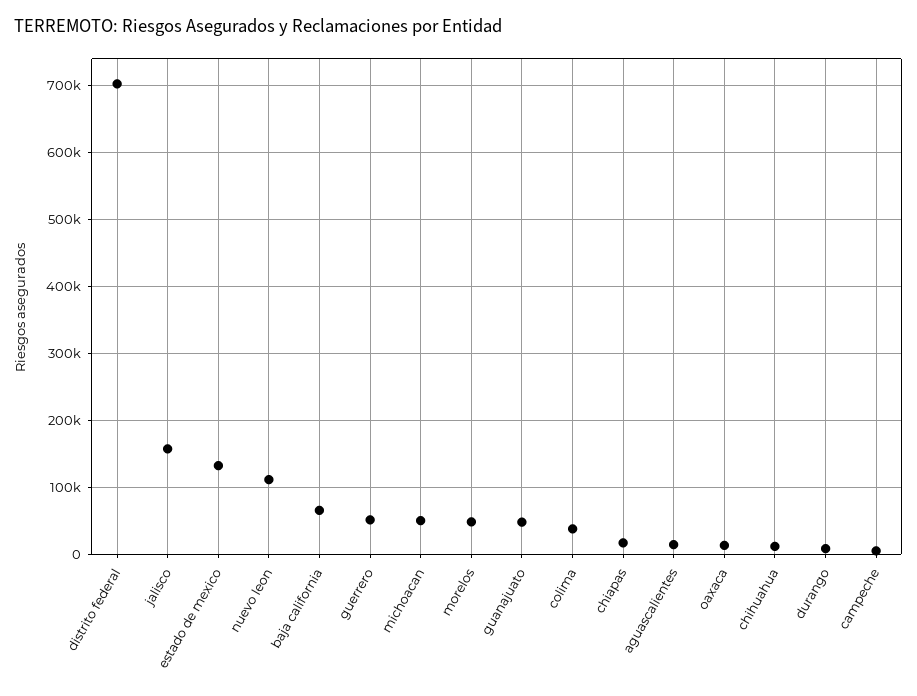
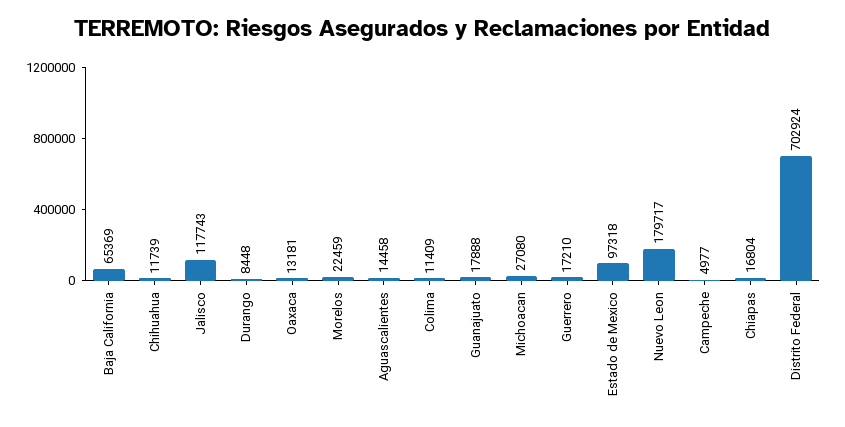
  {
    "distrito federal": 702924,
-   "jalisco": 160000,
+   "jalisco": 117743,
-   "estado de mexico": 130000,
+   "estado de mexico": 97318,
-   "nuevo leon": 110000,
+   "nuevo leon": 179717,
    "baja california": 65369,
-   "guerrero": 50000,
+   "guerrero": 17210,
-   "michoacan": 50000,
+   "michoacan": 27080,
-   "morelos": 50000,
+   "morelos": 22459,
-   "guanajuato": 50000,
+   "guanajuato": 17888,
-   "colima": 40000,
+   "colima": 11409,
    "chiapas": 16804,
    "aguascalientes": 14458,
    "oaxaca": 13181,
    "chihuahua": 11739,
    "durango": 8448,
    "campeche": 4977
  }

